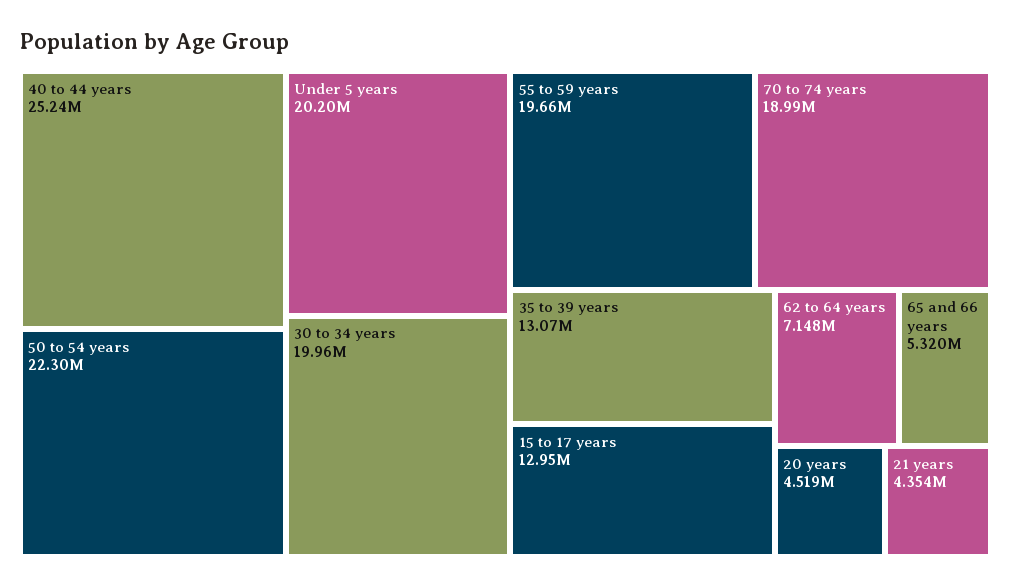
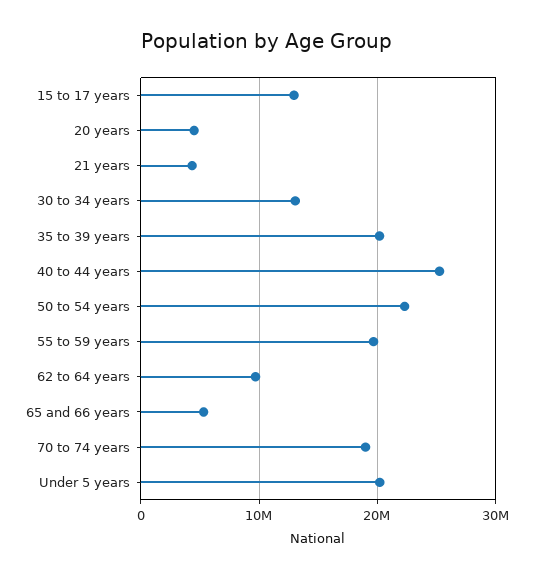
  {
    "40 to 44 years": 25240000,
    "50 to 54 years": 22300000,
    "Under 5 years": 20200000,
-   "30 to 34 years": 19960000,
+   "30 to 34 years": 13000000,
    "55 to 59 years": 19660000,
    "70 to 74 years": 18990000,
-   "35 to 39 years": 13070000,
+   "35 to 39 years": 20000000,
    "15 to 17 years": 12950000,
-   "62 to 64 years": 7148000,
+   "62 to 64 years": 10000000,
    "65 and 66 years": 5320000,
    "20 years": 4519000,
    "21 years": 4354000
  }

